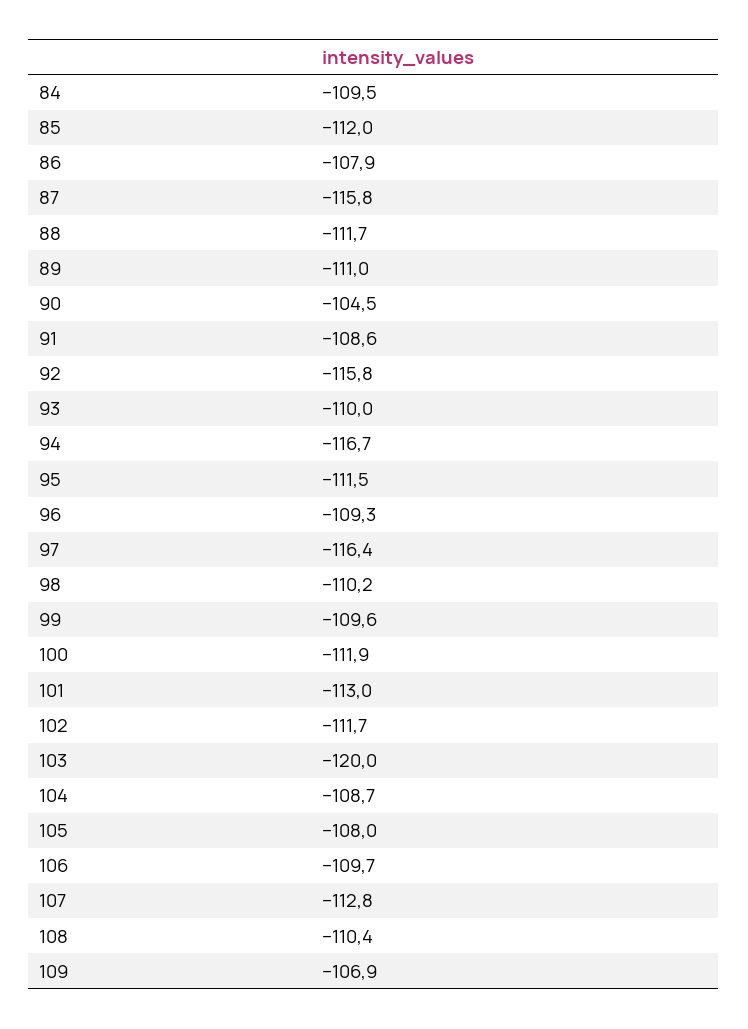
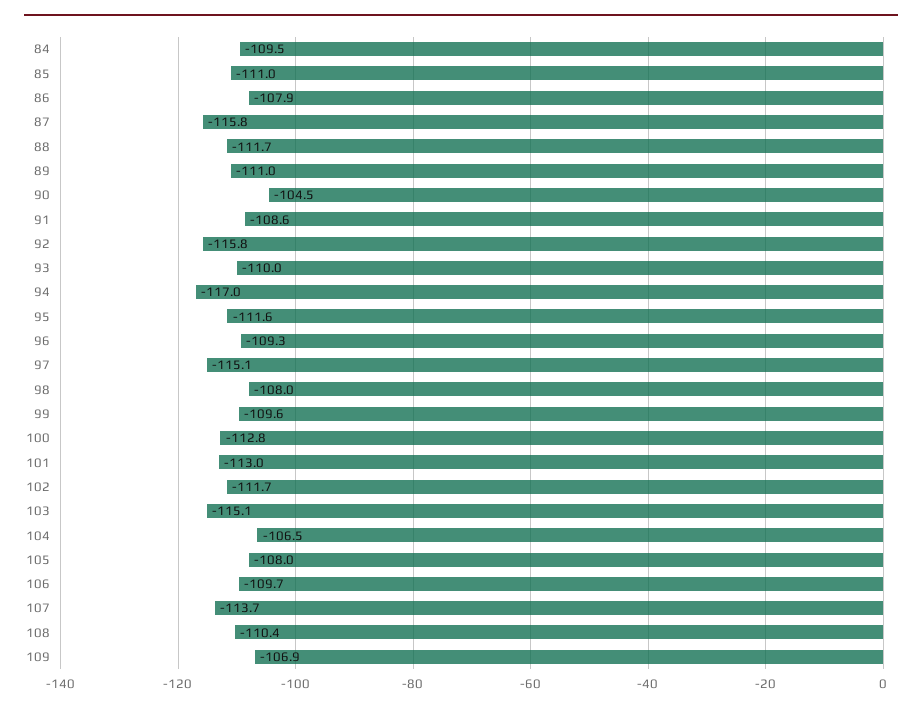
  {
    "84": -109.5,
-   "85": -112,
+   "85": -111,
    "86": -107.9,
    "87": -115.8,
    "88": -111.7,
    "89": -111,
    "90": -104.5,
    "91": -108.6,
    "92": -115.8,
    "93": -110,
-   "94": -116.7,
+   "94": -117,
-   "95": -111.5,
+   "95": -111.6,
    "96": -109.3,
-   "97": -116.4,
+   "97": -115.1,
-   "98": -110.2,
+   "98": -108,
    "99": -109.6,
-   "100": -111.9,
+   "100": -112.8,
    "101": -113,
    "102": -111.7,
-   "103": -120,
+   "103": -115.1,
-   "104": -108.7,
+   "104": -106.5,
    "105": -108,
    "106": -109.7,
-   "107": -112.8,
+   "107": -113.7,
    "108": -110.4,
    "109": -106.9
  }

